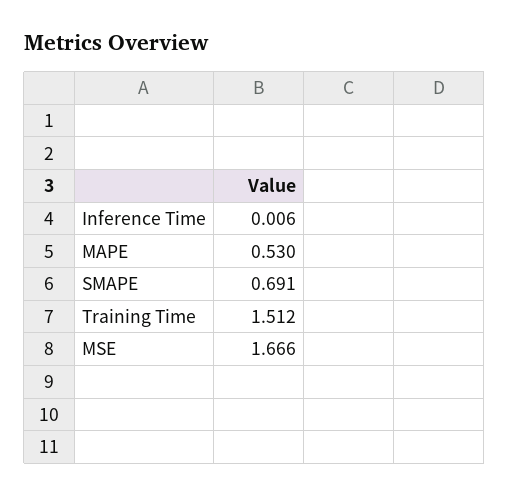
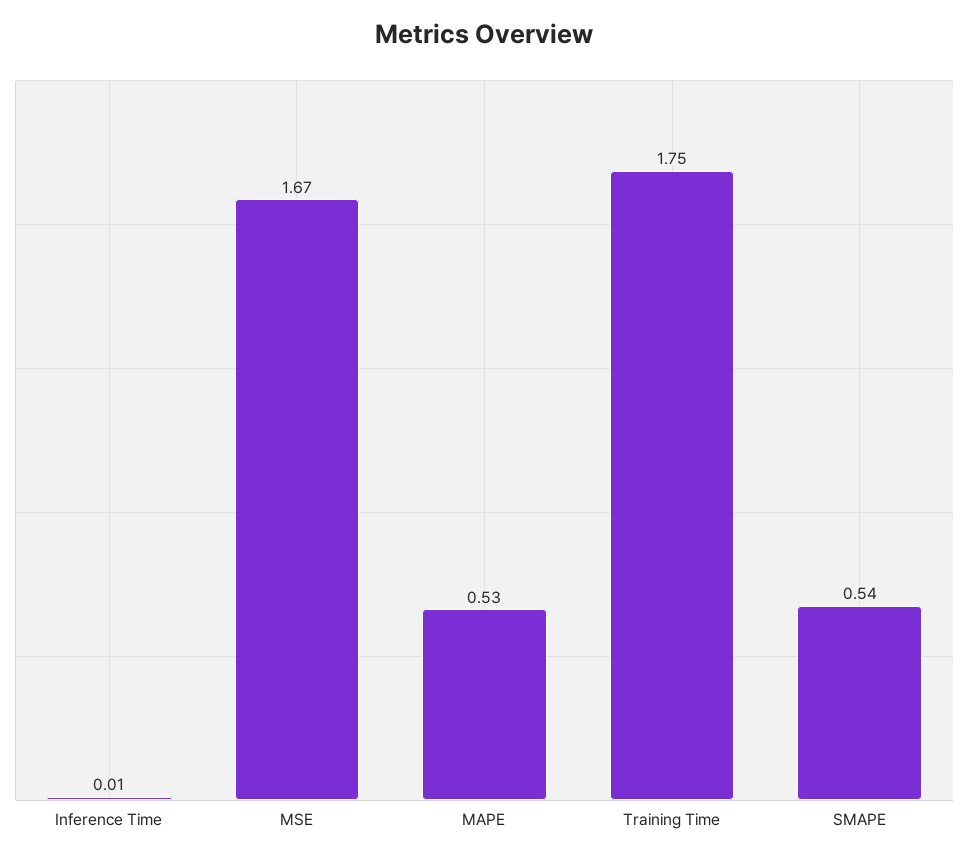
  {
    "Inference Time": 0.006,
    "MAPE": 0.53,
-   "SMAPE": 0.691,
+   "SMAPE": 0.54,
-   "Training Time": 1.512,
+   "Training Time": 1.75,
    "MSE": 1.666
  }

